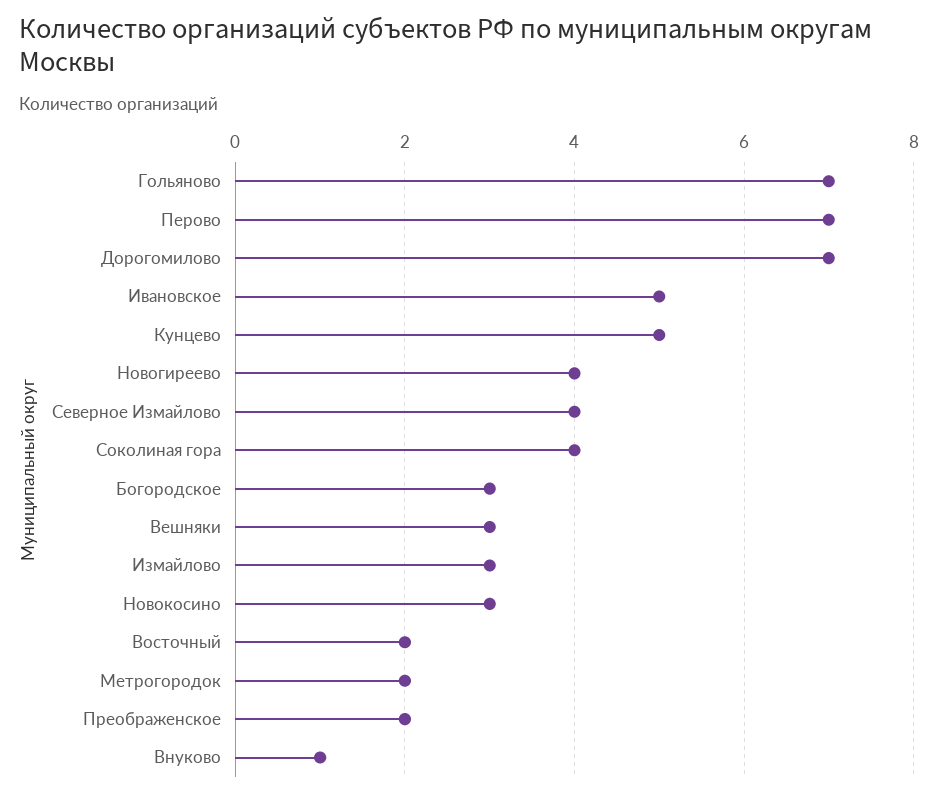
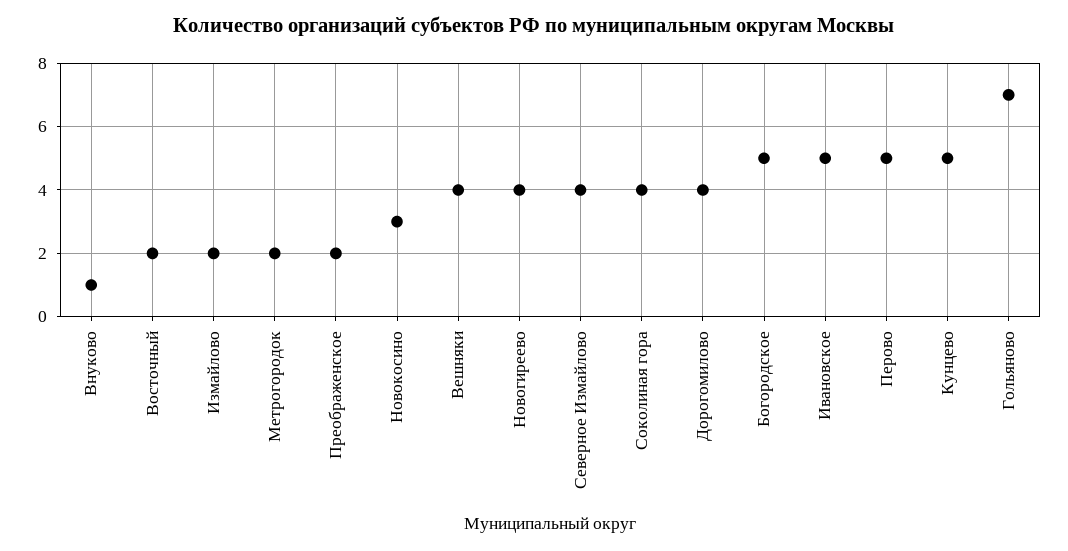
  {
    "Гольяново": 7,
-   "Перово": 7,
+   "Перово": 5,
-   "Дорогомилово": 7,
+   "Дорогомилово": 4,
    "Ивановское": 5,
    "Кунцево": 5,
    "Новогиреево": 4,
    "Северное Измайлово": 4,
    "Соколиная гора": 4,
-   "Богородское": 3,
+   "Богородское": 5,
-   "Вешняки": 3,
+   "Вешняки": 4,
-   "Измайлово": 3,
+   "Измайлово": 2,
    "Новокосино": 3,
    "Восточный": 2,
    "Метрогородок": 2,
    "Преображенское": 2,
    "Внуково": 1
  }

